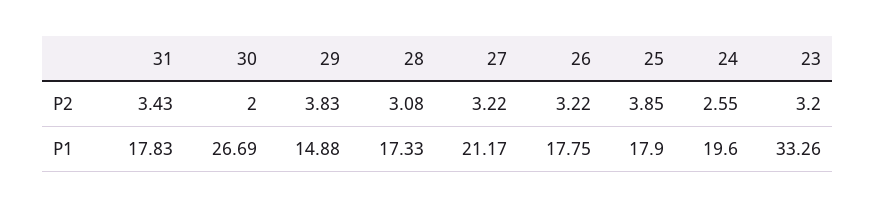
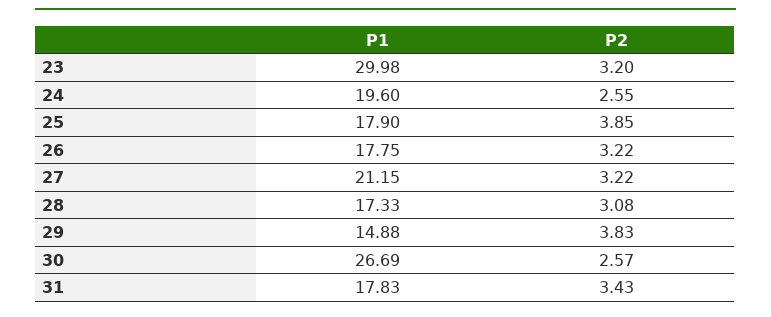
  {
    "31": {
      "P2": 3.43,
      "P1": 17.83
    },
    "30": {
-     "P2": 2,
+     "P2": 2.57,
      "P1": 26.69
    },
    "29": {
      "P2": 3.83,
      "P1": 14.88
    },
    "28": {
      "P2": 3.08,
      "P1": 17.33
    },
    "27": {
      "P2": 3.22,
-     "P1": 21.17
+     "P1": 21.15
    },
    "26": {
      "P2": 3.22,
      "P1": 17.75
    },
    "25": {
      "P2": 3.85,
      "P1": 17.9
    },
    "24": {
      "P2": 2.55,
      "P1": 19.6
    },
    "23": {
      "P2": 3.2,
-     "P1": 33.26
+     "P1": 29.98
    }
  }

